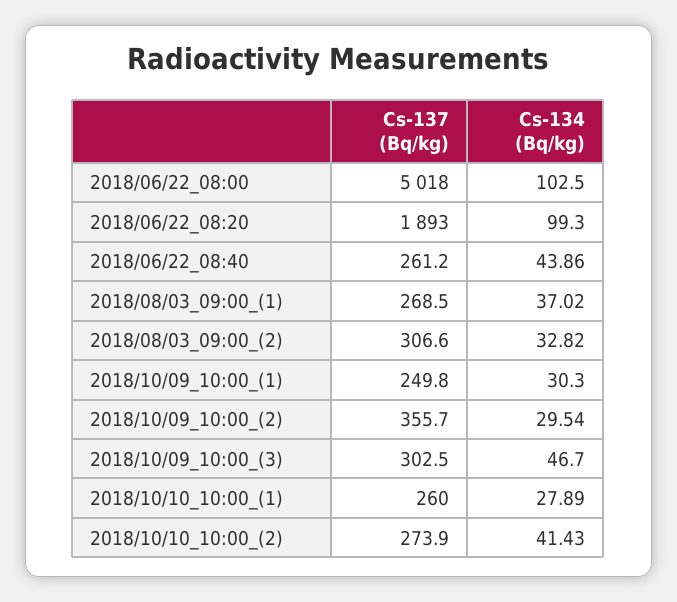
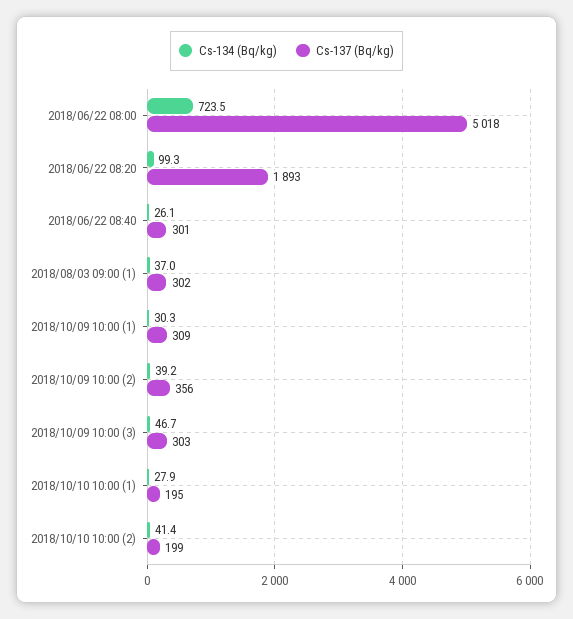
  {
    "Cs-137 (Bq/kg)": {
      "2018/06/22_08:00": 5018,
      "2018/06/22_08:20": 1893,
-     "2018/06/22_08:40": 261.2,
+     "2018/06/22_08:40": 301,
-     "2018/08/03_09:00_(1)": 268.5,
+     "2018/08/03_09:00_(1)": 302,
-     "2018/08/03_09:00_(2)": 306.6,
-     "2018/10/09_10:00_(1)": 249.8,
+     "2018/10/09_10:00_(1)": 309,
      "2018/10/09_10:00_(2)": 355.7,
      "2018/10/09_10:00_(3)": 302.5,
-     "2018/10/10_10:00_(1)": 260,
+     "2018/10/10_10:00_(1)": 195,
-     "2018/10/10_10:00_(2)": 273.9
+     "2018/10/10_10:00_(2)": 199
    },
    "Cs-134 (Bq/kg)": {
-     "2018/06/22_08:00": 102.5,
+     "2018/06/22_08:00": 723.5,
      "2018/06/22_08:20": 99.3,
-     "2018/06/22_08:40": 43.86,
+     "2018/06/22_08:40": 26.1,
      "2018/08/03_09:00_(1)": 37.02,
-     "2018/08/03_09:00_(2)": 32.82,
      "2018/10/09_10:00_(1)": 30.3,
-     "2018/10/09_10:00_(2)": 29.54,
+     "2018/10/09_10:00_(2)": 39.2,
      "2018/10/09_10:00_(3)": 46.7,
      "2018/10/10_10:00_(1)": 27.89,
      "2018/10/10_10:00_(2)": 41.43
    }
  }

